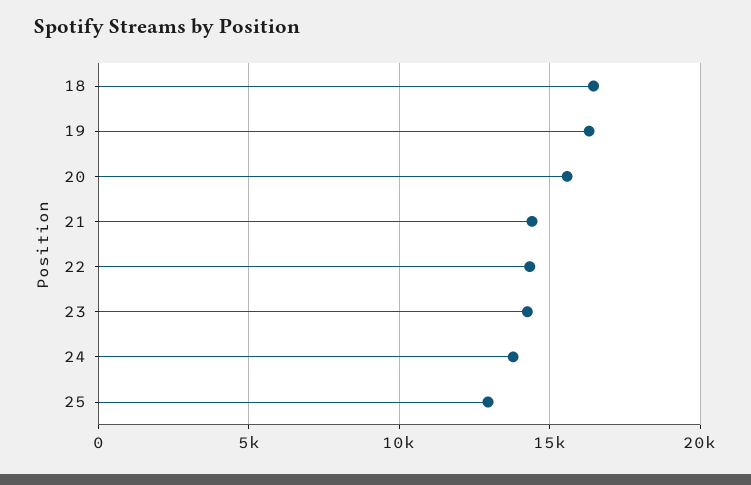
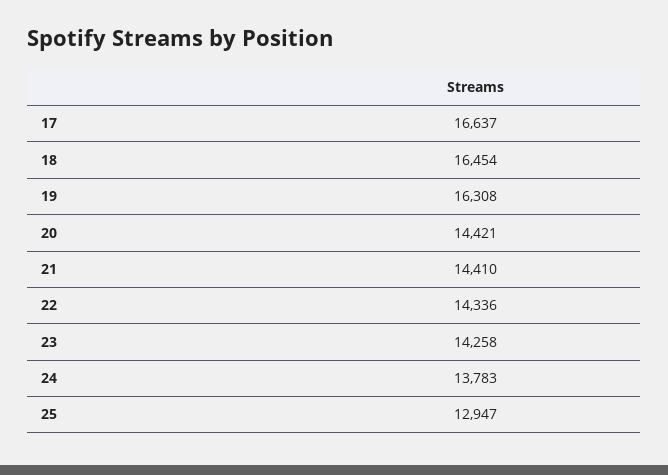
  {
    "18": 16454,
    "19": 16308,
-   "20": 15500,
+   "20": 14421,
    "21": 14410,
    "22": 14336,
    "23": 14258,
    "24": 13783,
-   "25": 12947
+   "25": 12947,
+   "17": 16637
  }

